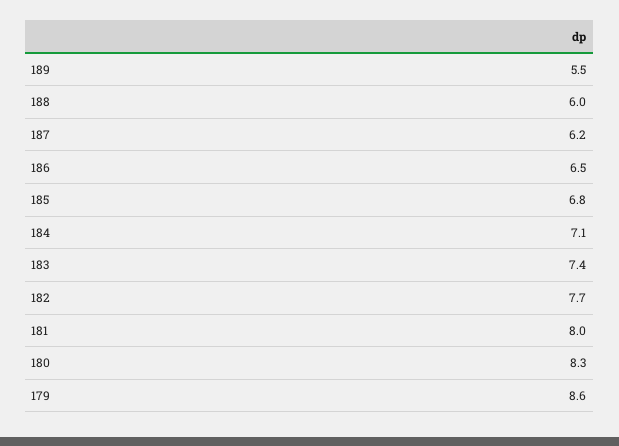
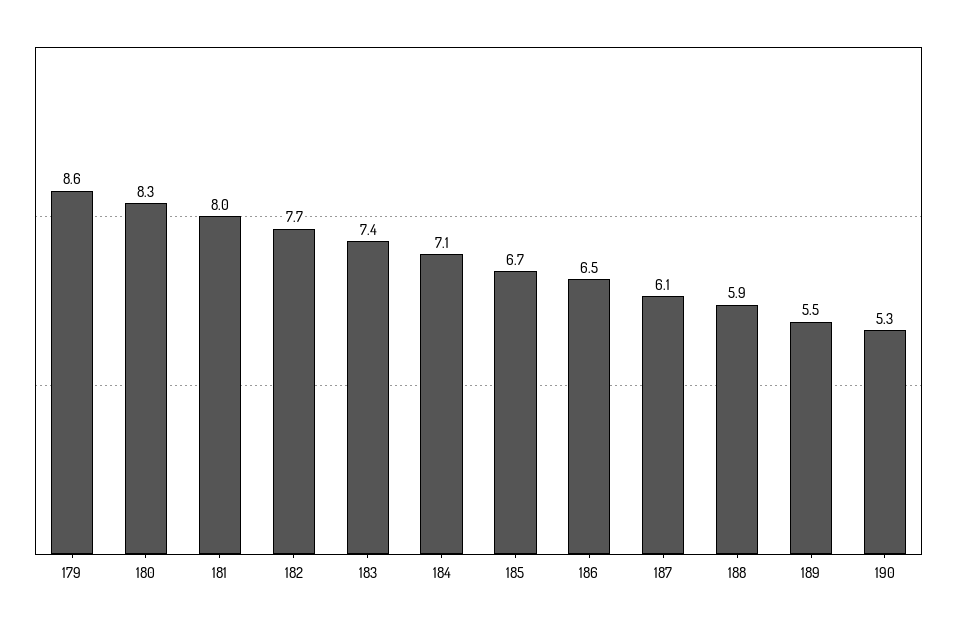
  {
    "189": 5.5,
-   "188": 6,
+   "188": 5.9,
-   "187": 6.2,
+   "187": 6.1,
    "186": 6.5,
-   "185": 6.8,
+   "185": 6.7,
    "184": 7.1,
    "183": 7.4,
    "182": 7.7,
    "181": 8,
    "180": 8.3,
-   "179": 8.6
+   "179": 8.6,
+   "190": 5.3
  }

